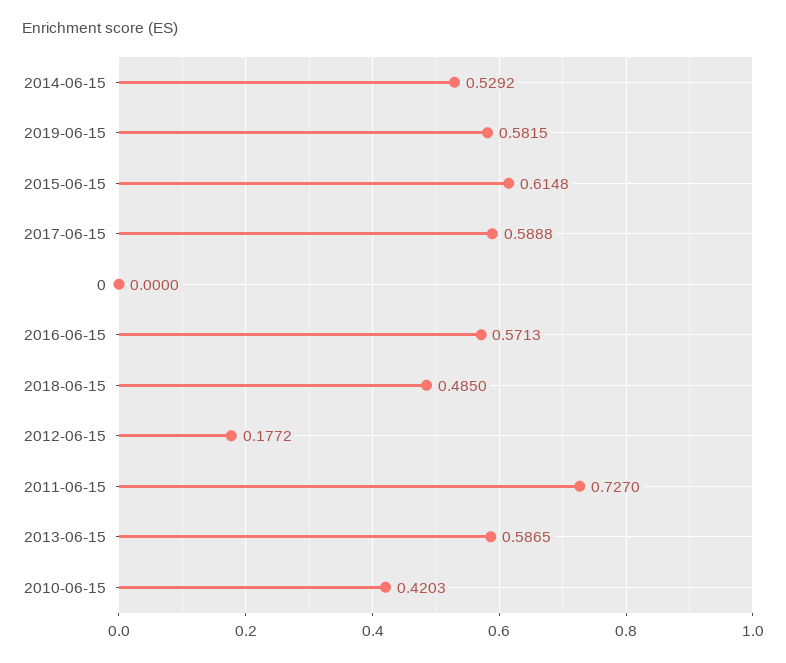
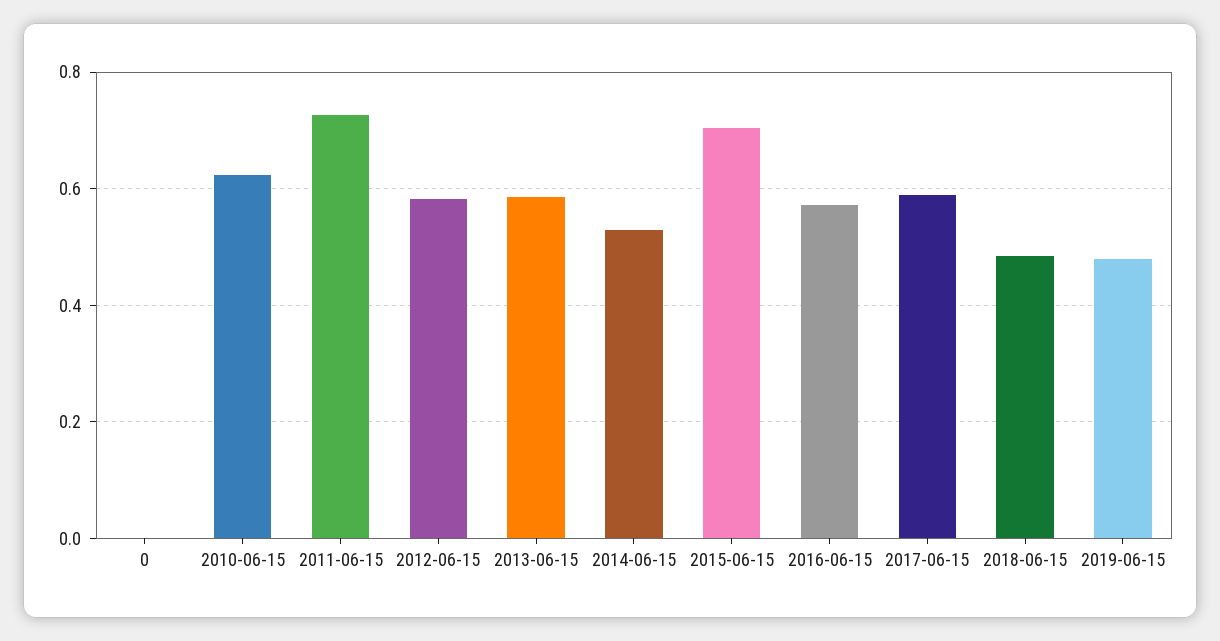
  {
    "2014-06-15": 0.5292,
-   "2019-06-15": 0.5815,
+   "2019-06-15": 0.48,
-   "2015-06-15": 0.6148,
+   "2015-06-15": 0.7,
    "2017-06-15": 0.5888,
    "0": 0,
    "2016-06-15": 0.5713,
    "2018-06-15": 0.485,
-   "2012-06-15": 0.1772,
+   "2012-06-15": 0.58,
    "2011-06-15": 0.727,
    "2013-06-15": 0.5865,
-   "2010-06-15": 0.4203
+   "2010-06-15": 0.62
  }

